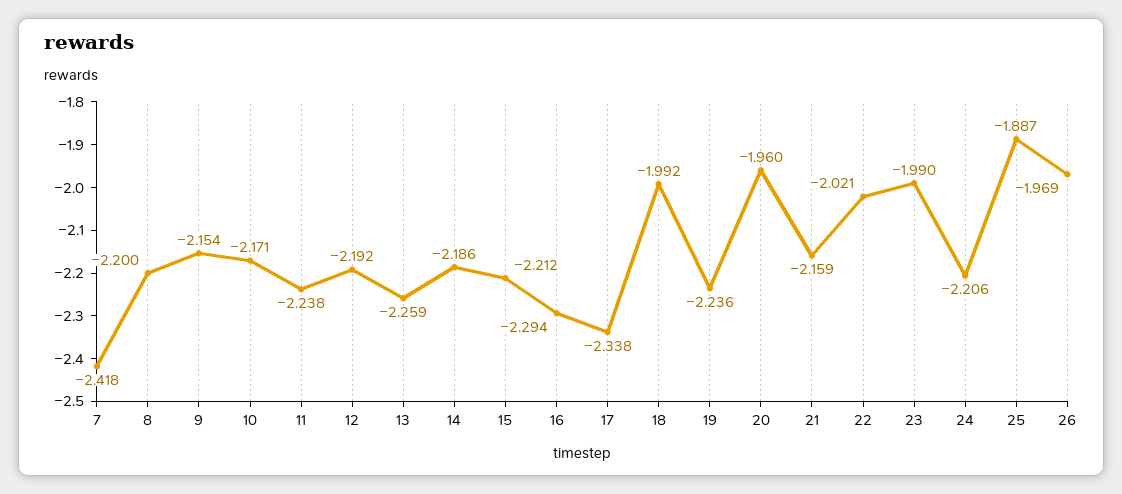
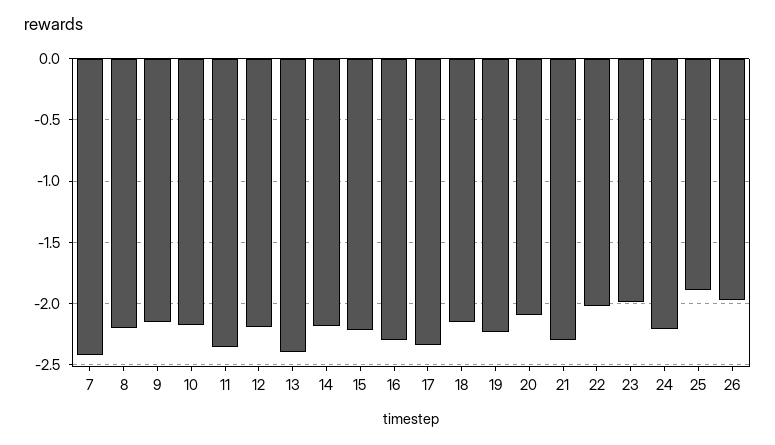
  {
    "7": -2.418,
    "8": -2.2,
    "9": -2.154,
    "10": -2.171,
-   "11": -2.238,
+   "11": -2.35,
    "12": -2.192,
-   "13": -2.259,
+   "13": -2.4,
    "14": -2.186,
    "15": -2.212,
    "16": -2.294,
    "17": -2.338,
-   "18": -1.992,
+   "18": -2.15,
    "19": -2.236,
-   "20": -1.96,
+   "20": -2.1,
-   "21": -2.159,
+   "21": -2.3,
    "22": -2.021,
    "23": -1.99,
    "24": -2.206,
    "25": -1.887,
    "26": -1.969
  }

